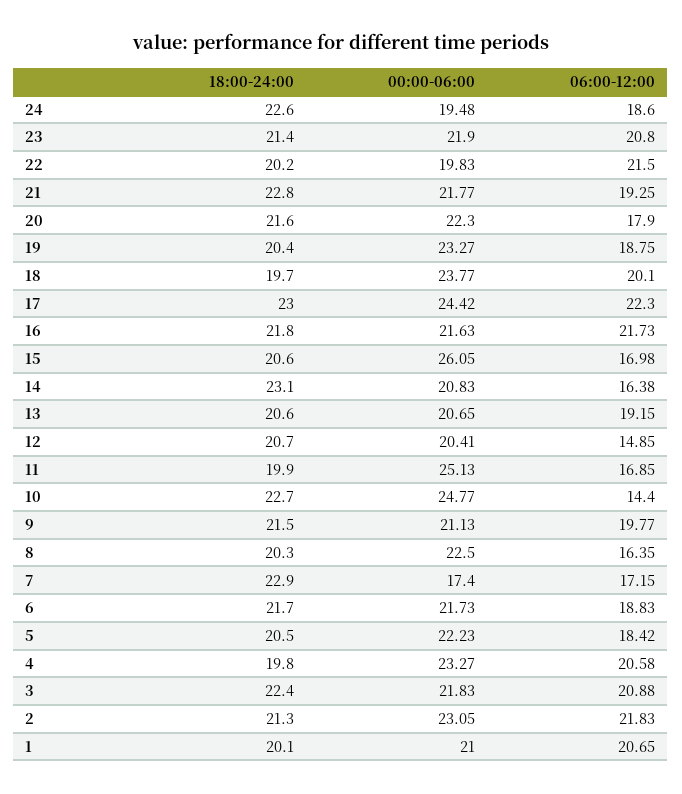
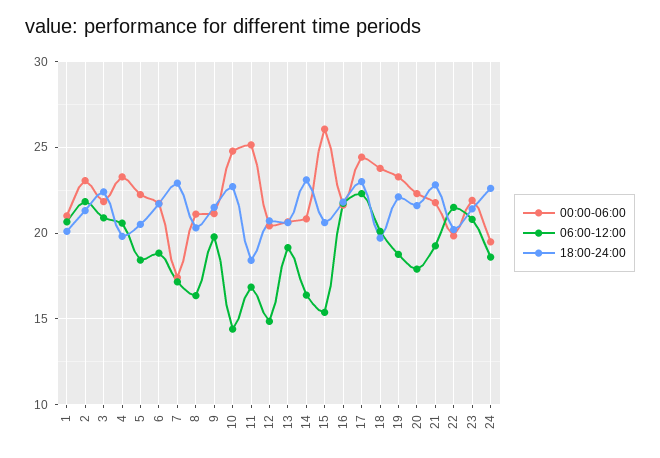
  {
    "18:00-24:00": {
      "24": 22.6,
      "23": 21.4,
      "22": 20.2,
      "21": 22.8,
      "20": 21.6,
-     "19": 20.4,
+     "19": 22,
      "18": 19.7,
      "17": 23,
      "16": 21.8,
      "15": 20.6,
      "14": 23.1,
      "13": 20.6,
      "12": 20.7,
-     "11": 19.9,
+     "11": 18.5,
      "10": 22.7,
      "9": 21.5,
      "8": 20.3,
      "7": 22.9,
      "6": 21.7,
      "5": 20.5,
      "4": 19.8,
      "3": 22.4,
      "2": 21.3,
      "1": 20.1
    },
    "00:00-06:00": {
      "24": 19.48,
      "23": 21.9,
      "22": 19.83,
      "21": 21.77,
      "20": 22.3,
      "19": 23.27,
      "18": 23.77,
      "17": 24.42,
      "16": 21.63,
      "15": 26.05,
      "14": 20.83,
      "13": 20.65,
      "12": 20.41,
      "11": 25.13,
      "10": 24.77,
      "9": 21.13,
-     "8": 22.5,
+     "8": 21,
      "7": 17.4,
      "6": 21.73,
      "5": 22.23,
      "4": 23.27,
      "3": 21.83,
      "2": 23.05,
      "1": 21
    },
    "06:00-12:00": {
      "24": 18.6,
      "23": 20.8,
      "22": 21.5,
      "21": 19.25,
      "20": 17.9,
      "19": 18.75,
      "18": 20.1,
      "17": 22.3,
      "16": 21.73,
-     "15": 16.98,
+     "15": 15.5,
      "14": 16.38,
      "13": 19.15,
      "12": 14.85,
      "11": 16.85,
      "10": 14.4,
      "9": 19.77,
      "8": 16.35,
      "7": 17.15,
      "6": 18.83,
      "5": 18.42,
      "4": 20.58,
      "3": 20.88,
      "2": 21.83,
      "1": 20.65
    }
  }

